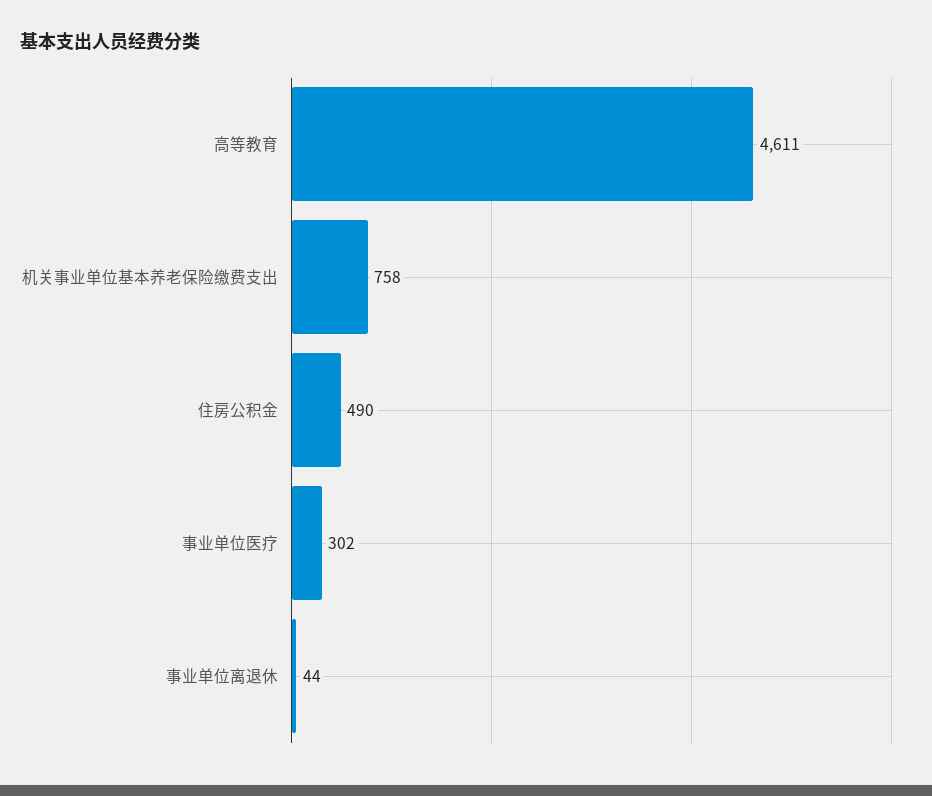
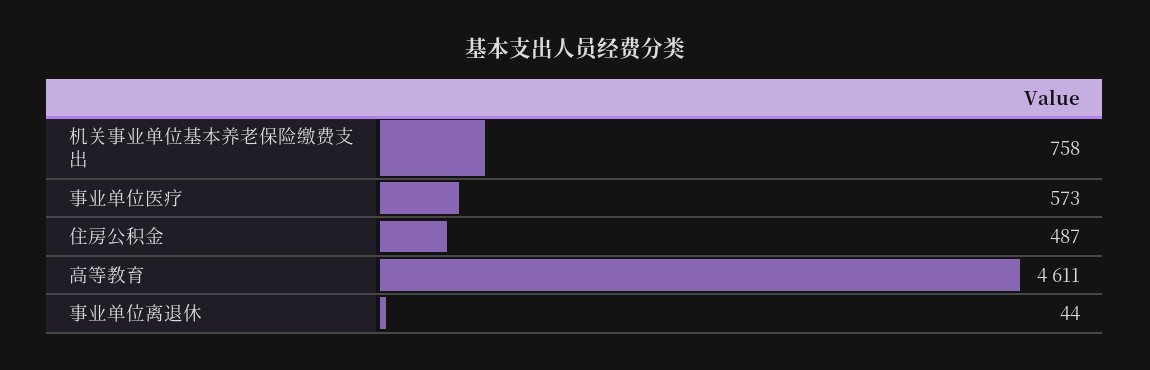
  {
    "高等教育": 4611,
    "机关事业单位基本养老保险缴费支出": 758,
-   "住房公积金": 490,
+   "住房公积金": 487,
-   "事业单位医疗": 302,
+   "事业单位医疗": 573,
    "事业单位离退休": 44
  }

